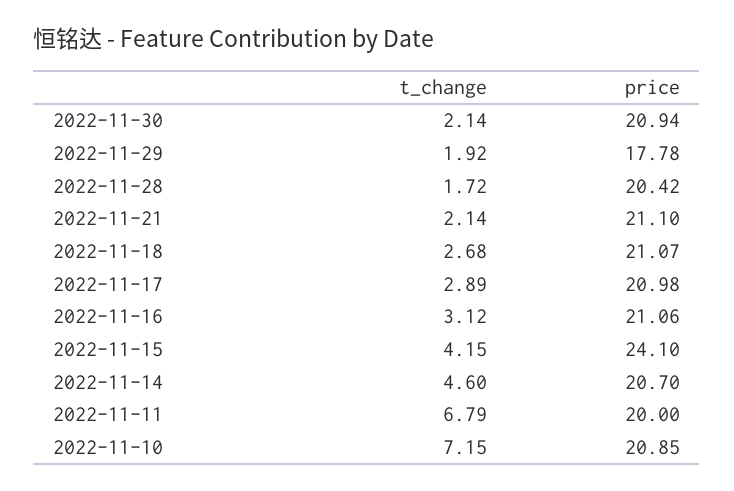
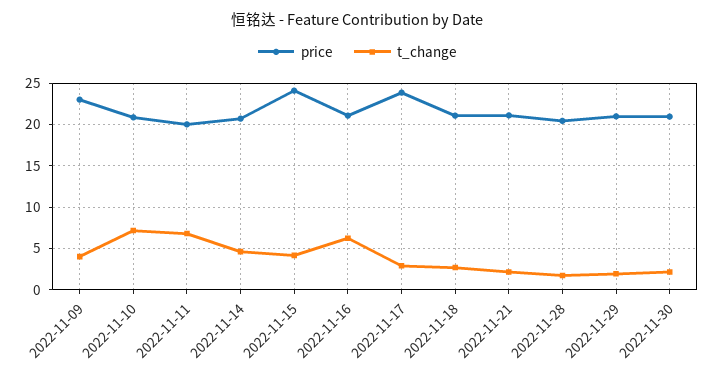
  {
    "t_change": {
      "2022-11-30": 2.14,
      "2022-11-29": 1.92,
      "2022-11-28": 1.72,
      "2022-11-21": 2.14,
      "2022-11-18": 2.68,
      "2022-11-17": 2.89,
-     "2022-11-16": 3.12,
+     "2022-11-16": 6,
      "2022-11-15": 4.15,
      "2022-11-14": 4.6,
      "2022-11-11": 6.79,
-     "2022-11-10": 7.15
+     "2022-11-10": 7.15,
+     "2022-11-09": 4
    },
    "price": {
      "2022-11-30": 20.94,
-     "2022-11-29": 17.78,
+     "2022-11-29": 21,
      "2022-11-28": 20.42,
      "2022-11-21": 21.1,
      "2022-11-18": 21.07,
-     "2022-11-17": 20.98,
+     "2022-11-17": 24,
      "2022-11-16": 21.06,
      "2022-11-15": 24.1,
      "2022-11-14": 20.7,
      "2022-11-11": 20,
-     "2022-11-10": 20.85
+     "2022-11-10": 20.85,
+     "2022-11-09": 23
    }
  }

